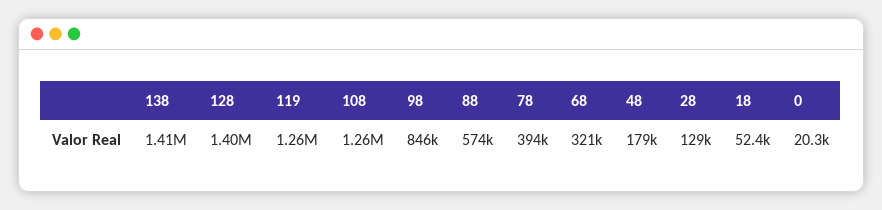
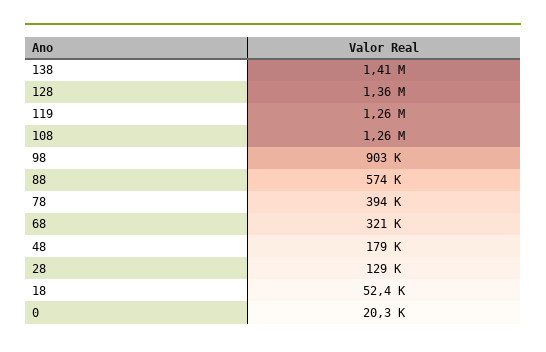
  {
    "138": 1410000,
-   "128": 1400000,
+   "128": 1360000,
    "119": 1260000,
    "108": 1260000,
-   "98": 846000,
+   "98": 903000,
    "88": 574000,
    "78": 394000,
    "68": 321000,
    "48": 179000,
    "28": 129000,
    "18": 52400,
    "0": 20300
  }

